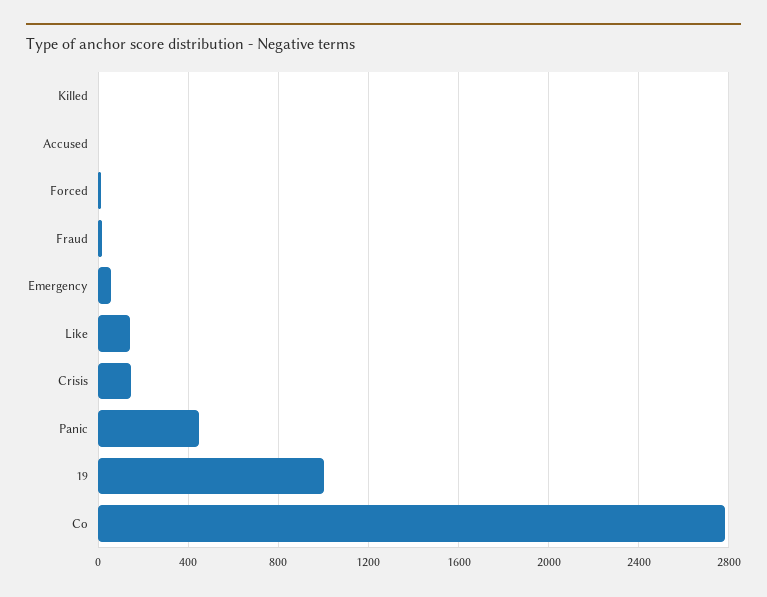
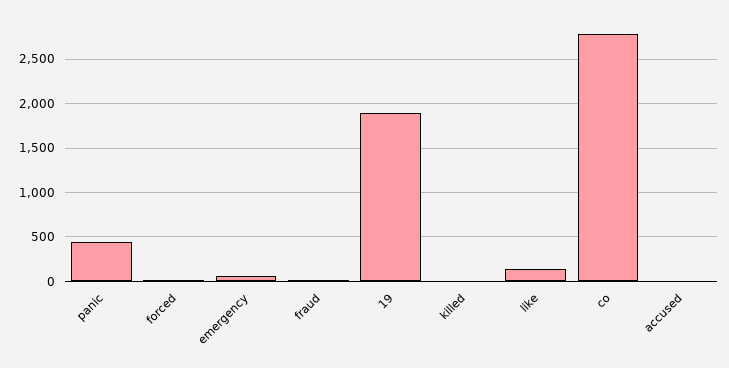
  {
    "Killed": 0,
    "Accused": 0,
    "Forced": 0,
    "Fraud": 0,
    "Emergency": 50,
    "Like": 150,
-   "Crisis": 150,
    "Panic": 450,
-   "19": 1000,
+   "19": 1900,
    "Co": 2800
  }

